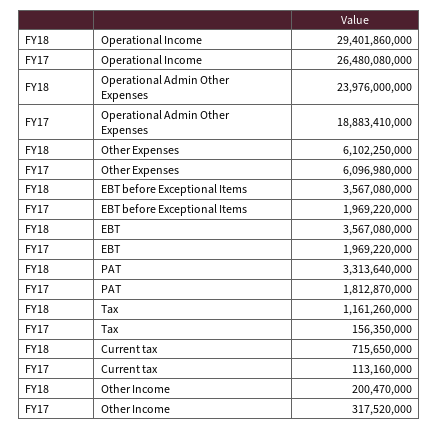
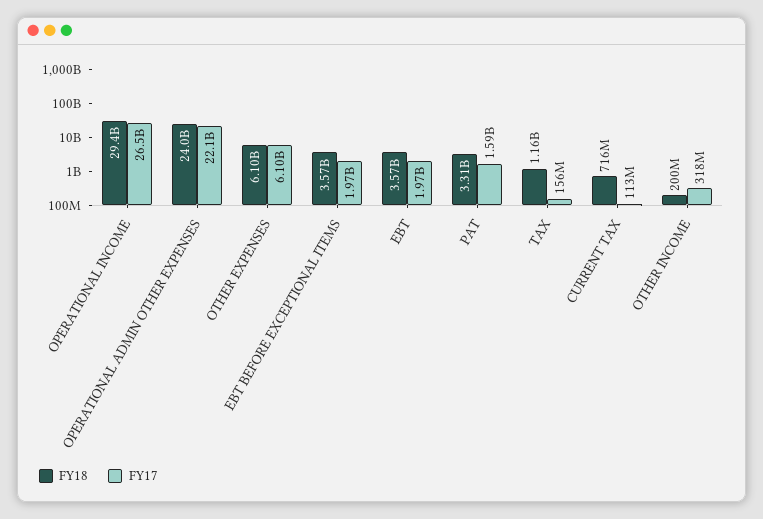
  {
    "FY18": {
      "Operational Income": 29401860000,
      "Operational Admin Other Expenses": 23976000000,
      "Other Expenses": 6102250000,
      "EBT before Exceptional Items": 3567080000,
      "EBT": 3567080000,
      "PAT": 3313640000,
      "Tax": 1161260000,
      "Current tax": 715650000,
      "Other Income": 200470000
    },
    "FY17": {
      "Operational Income": 26480080000,
-     "Operational Admin Other Expenses": 18883410000,
+     "Operational Admin Other Expenses": 22100000000,
      "Other Expenses": 6096980000,
      "EBT before Exceptional Items": 1969220000,
      "EBT": 1969220000,
-     "PAT": 1812870000,
+     "PAT": 1590000000,
      "Tax": 156350000,
      "Current tax": 113160000,
      "Other Income": 317520000
    }
  }

